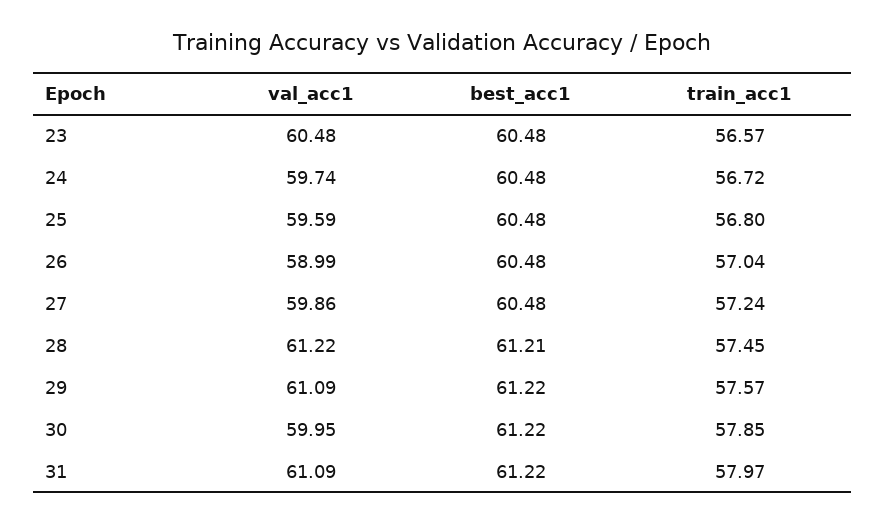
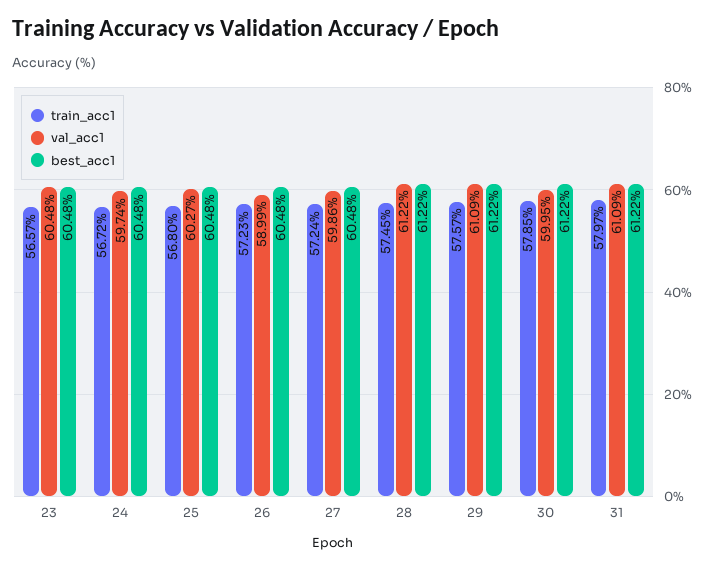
  {
    "val_acc1": {
      "23": 60.48,
      "24": 59.74,
-     "25": 59.59,
+     "25": 60.27,
      "26": 58.99,
      "27": 59.86,
      "28": 61.22,
      "29": 61.09,
      "30": 59.95,
      "31": 61.09
    },
    "best_acc1": {
      "23": 60.48,
      "24": 60.48,
      "25": 60.48,
      "26": 60.48,
      "27": 60.48,
-     "28": 61.21,
+     "28": 61.22,
      "29": 61.22,
      "30": 61.22,
      "31": 61.22
    },
    "train_acc1": {
      "23": 56.57,
      "24": 56.72,
      "25": 56.8,
-     "26": 57.04,
+     "26": 57.23,
      "27": 57.24,
      "28": 57.45,
      "29": 57.57,
      "30": 57.85,
      "31": 57.97
    }
  }

